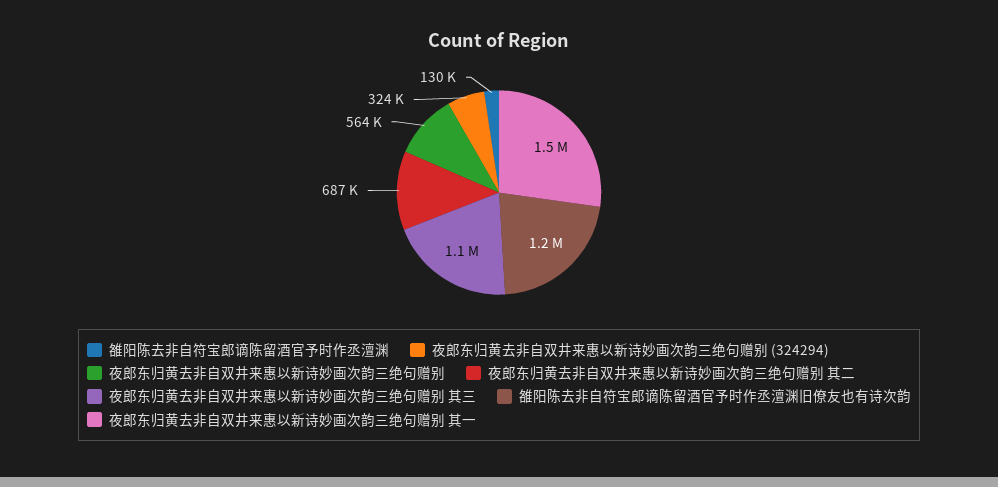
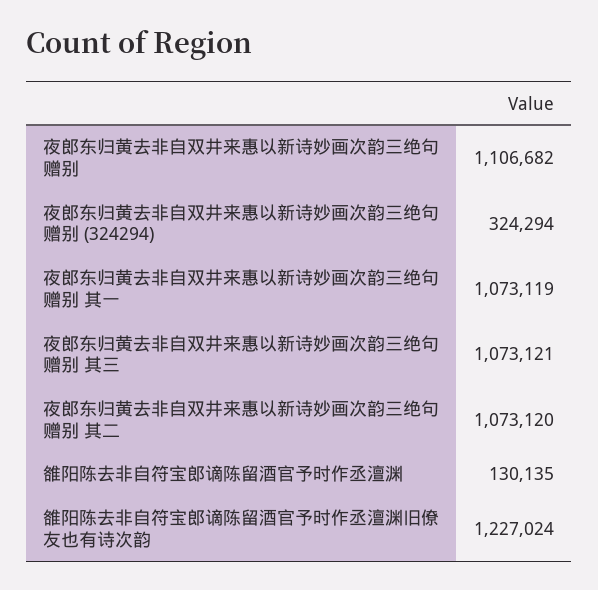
  {
    "雒阳陈去非自符宝郎谪陈留酒官予时作丞澶渊": 130135,
    "夜郎东归黄去非自双井来惠以新诗妙画次韵三绝句赠别 (324294)": 324294,
-   "夜郎东归黄去非自双井来惠以新诗妙画次韵三绝句赠别": 564000,
+   "夜郎东归黄去非自双井来惠以新诗妙画次韵三绝句赠别": 1106682,
-   "夜郎东归黄去非自双井来惠以新诗妙画次韵三绝句赠别 其二": 687000,
+   "夜郎东归黄去非自双井来惠以新诗妙画次韵三绝句赠别 其二": 1073120,
    "夜郎东归黄去非自双井来惠以新诗妙画次韵三绝句赠别 其三": 1073121,
    "雒阳陈去非自符宝郎谪陈留酒官予时作丞澶渊旧僚友也有诗次韵": 1227024,
-   "夜郎东归黄去非自双井来惠以新诗妙画次韵三绝句赠别 其一": 1500000
+   "夜郎东归黄去非自双井来惠以新诗妙画次韵三绝句赠别 其一": 1073119
  }

